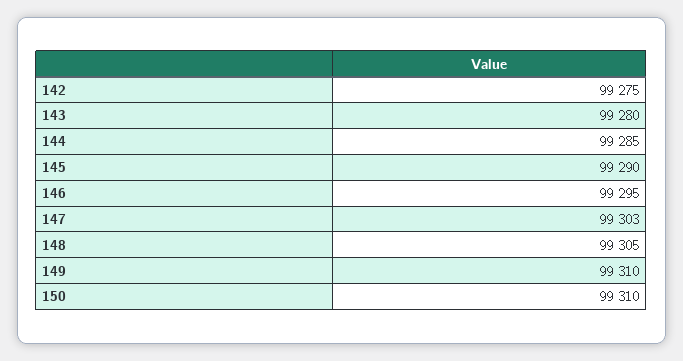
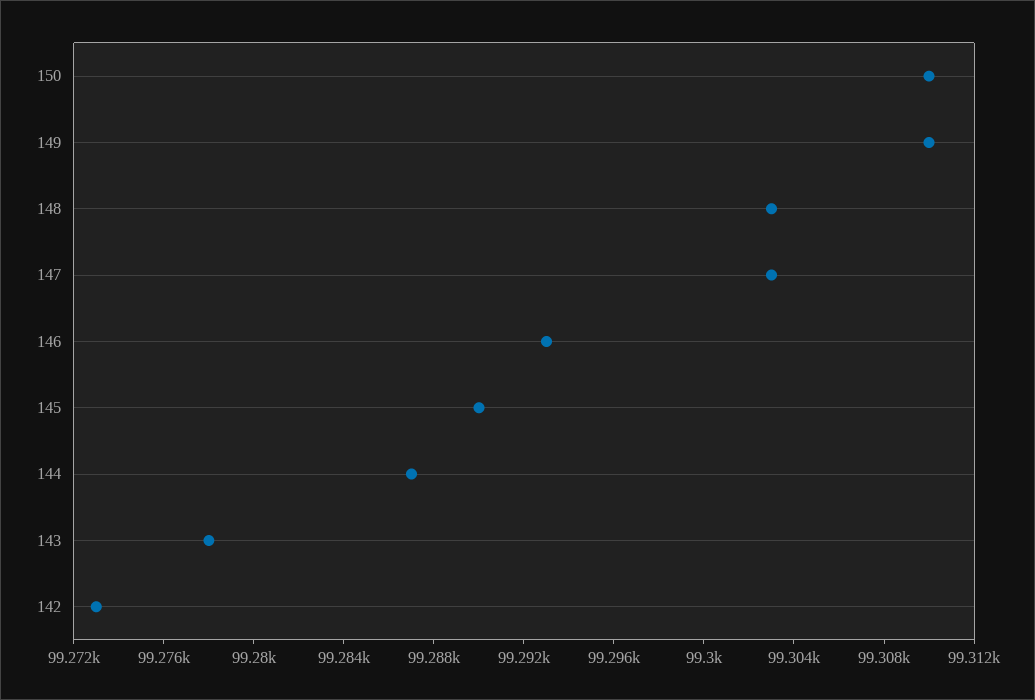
  {
-   "142": 99275,
+   "142": 99273,
-   "143": 99280,
+   "143": 99278,
-   "144": 99285,
+   "144": 99287,
    "145": 99290,
-   "146": 99295,
+   "146": 99293,
    "147": 99303,
-   "148": 99305,
+   "148": 99303,
    "149": 99310,
    "150": 99310
  }

